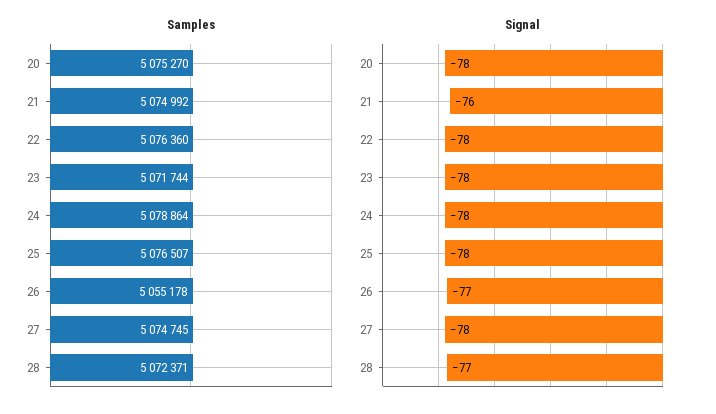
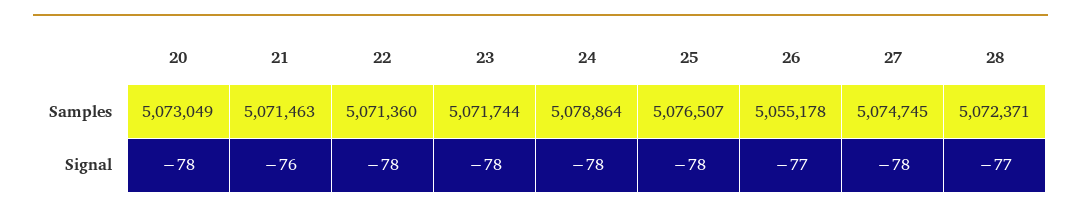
  {
    "Samples": {
-     "20": 5075270,
+     "20": 5073049,
-     "21": 5074992,
+     "21": 5071463,
-     "22": 5076360,
+     "22": 5071360,
      "23": 5071744,
      "24": 5078864,
      "25": 5076507,
      "26": 5055178,
      "27": 5074745,
      "28": 5072371
    },
    "Signal": {
      "20": -78,
      "21": -76,
      "22": -78,
      "23": -78,
      "24": -78,
      "25": -78,
      "26": -77,
      "27": -78,
      "28": -77
    }
  }

